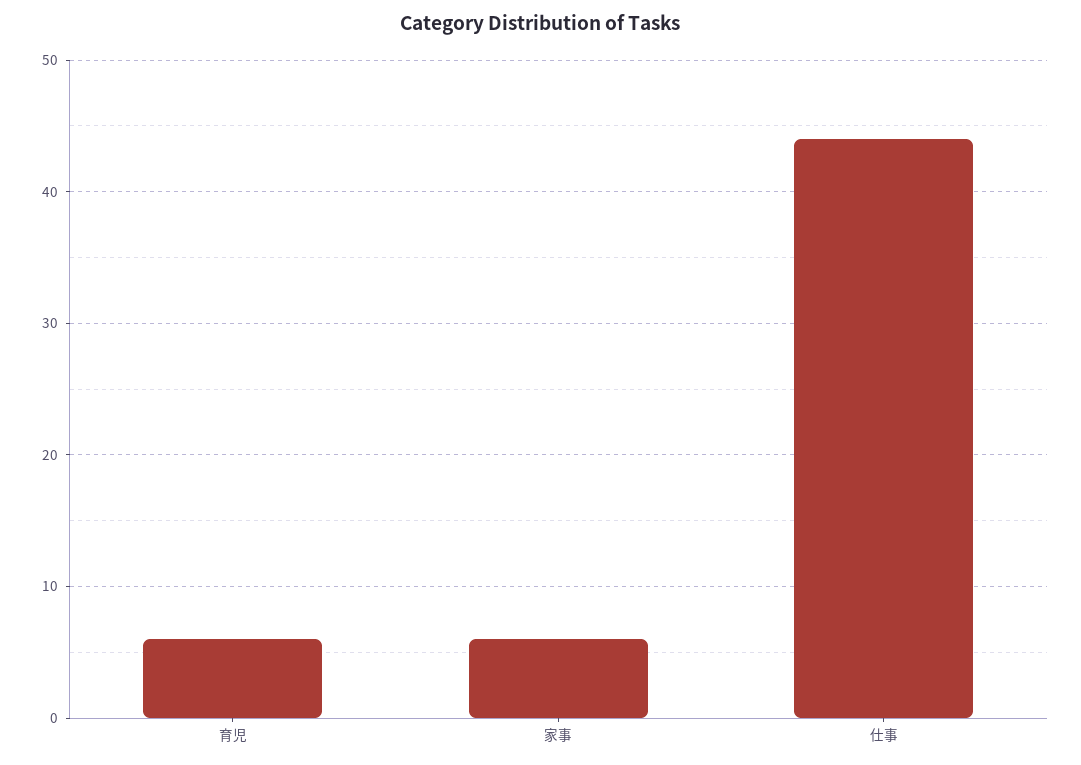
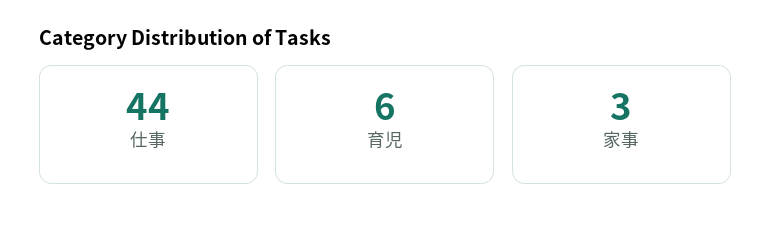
  {
    "育児": 6,
-   "家事": 6,
+   "家事": 3,
    "仕事": 44
  }

